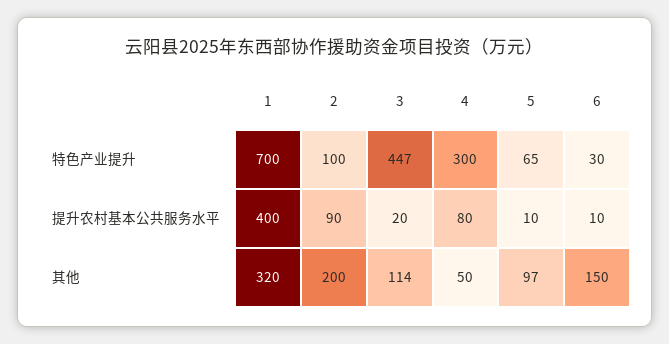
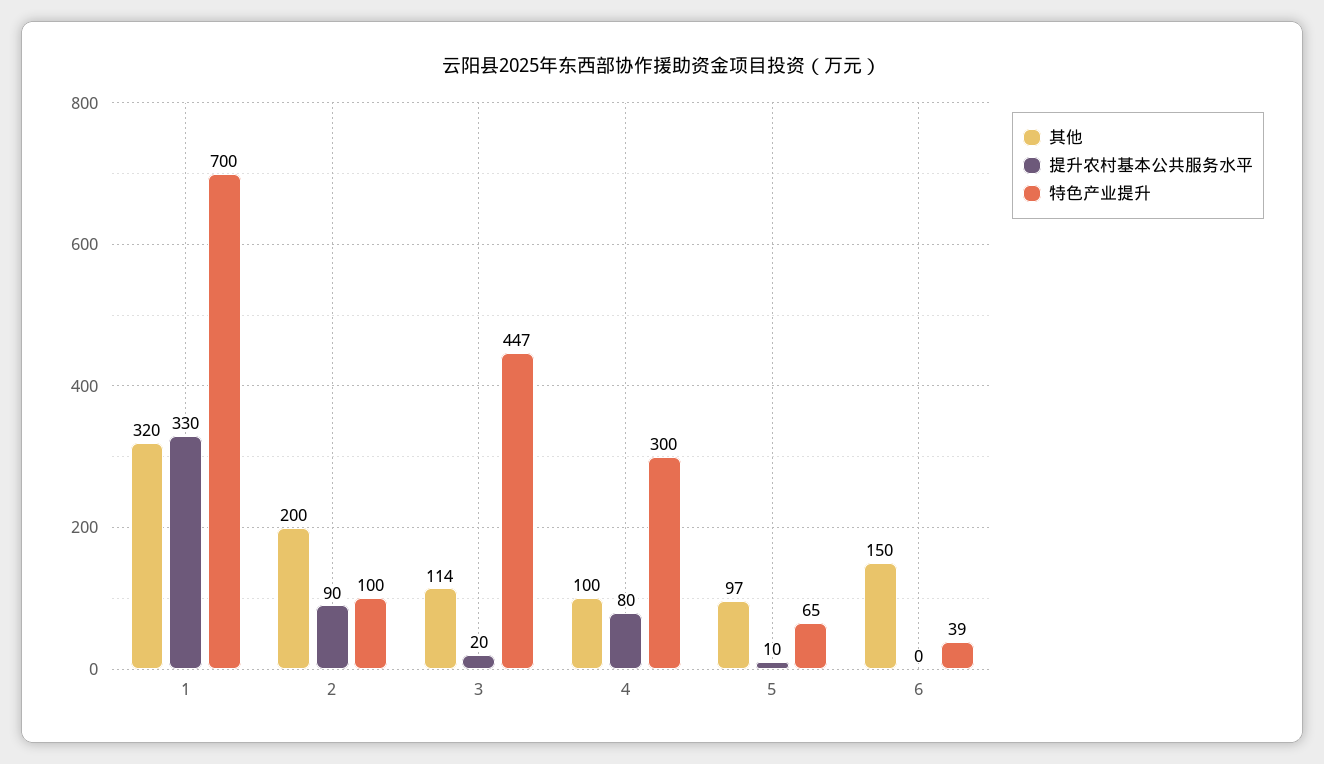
  {
    "特色产业提升": {
      "1": 700,
      "2": 100,
      "3": 447,
      "4": 300,
      "5": 65,
-     "6": 30
+     "6": 39
    },
    "提升农村基本公共服务水平": {
-     "1": 400,
+     "1": 330,
      "2": 90,
      "3": 20,
      "4": 80,
      "5": 10,
-     "6": 10
+     "6": 0
    },
    "其他": {
      "1": 320,
      "2": 200,
      "3": 114,
-     "4": 50,
+     "4": 100,
      "5": 97,
      "6": 150
    }
  }

